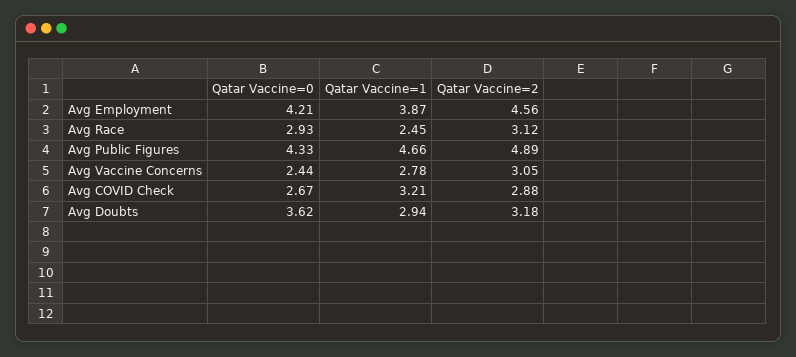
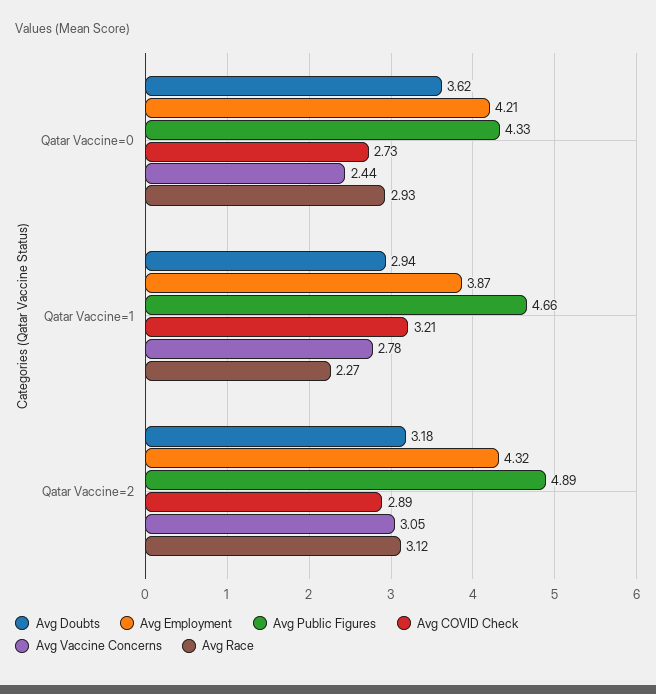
  {
    "Avg Employment": {
      "Qatar Vaccine=0": 4.21,
      "Qatar Vaccine=1": 3.87,
-     "Qatar Vaccine=2": 4.56
+     "Qatar Vaccine=2": 4.32
    },
    "Avg Race": {
      "Qatar Vaccine=0": 2.93,
-     "Qatar Vaccine=1": 2.45,
+     "Qatar Vaccine=1": 2.27,
      "Qatar Vaccine=2": 3.12
    },
    "Avg Public Figures": {
      "Qatar Vaccine=0": 4.33,
      "Qatar Vaccine=1": 4.66,
      "Qatar Vaccine=2": 4.89
    },
    "Avg Vaccine Concerns": {
      "Qatar Vaccine=0": 2.44,
      "Qatar Vaccine=1": 2.78,
      "Qatar Vaccine=2": 3.05
    },
    "Avg COVID Check": {
-     "Qatar Vaccine=0": 2.67,
+     "Qatar Vaccine=0": 2.73,
      "Qatar Vaccine=1": 3.21,
-     "Qatar Vaccine=2": 2.88
+     "Qatar Vaccine=2": 2.89
    },
    "Avg Doubts": {
      "Qatar Vaccine=0": 3.62,
      "Qatar Vaccine=1": 2.94,
      "Qatar Vaccine=2": 3.18
    }
  }

